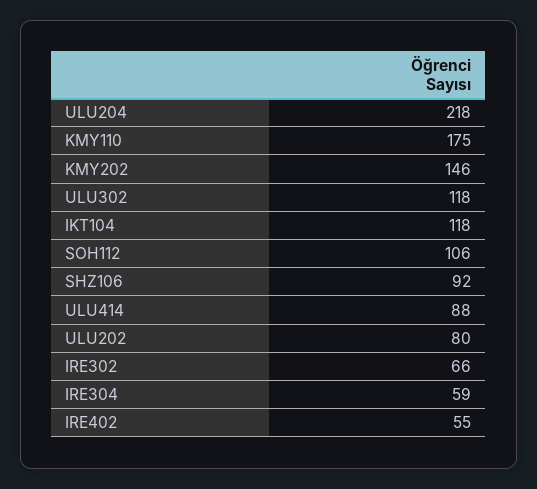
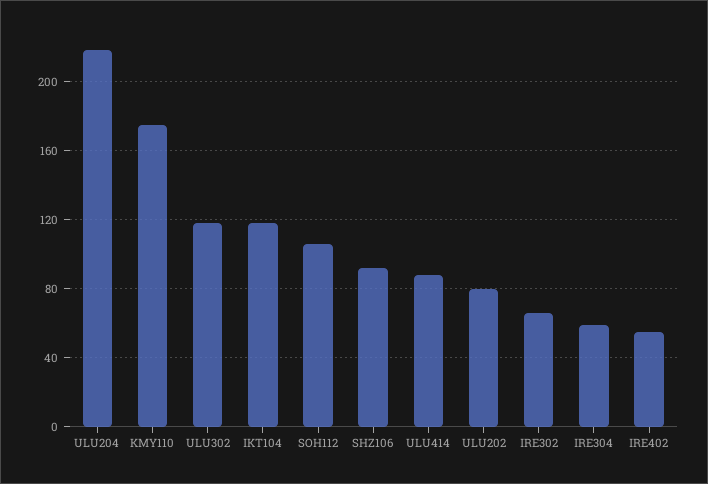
  {
    "ULU204": 218,
    "KMY110": 175,
-   "KMY202": 146,
    "ULU302": 118,
    "IKT104": 118,
    "SOH112": 106,
    "SHZ106": 92,
    "ULU414": 88,
    "ULU202": 80,
    "IRE302": 66,
    "IRE304": 59,
    "IRE402": 55
  }

